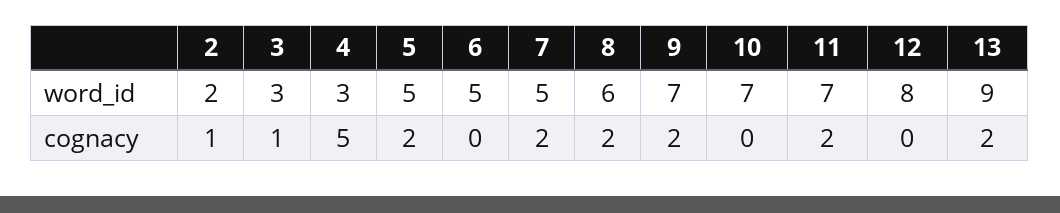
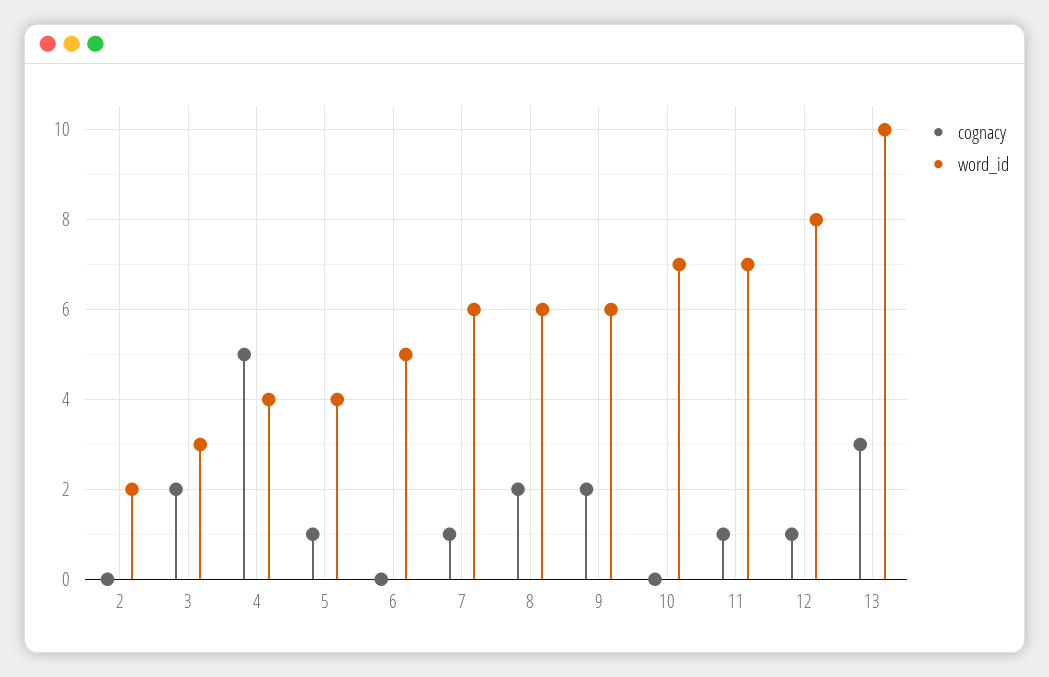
  {
    "word_id": {
      "2": 2,
      "3": 3,
-     "4": 3,
+     "4": 4,
-     "5": 5,
+     "5": 4,
      "6": 5,
-     "7": 5,
+     "7": 6,
      "8": 6,
-     "9": 7,
+     "9": 6,
      "10": 7,
      "11": 7,
      "12": 8,
-     "13": 9
+     "13": 10
    },
    "cognacy": {
-     "2": 1,
+     "2": 0,
-     "3": 1,
+     "3": 2,
      "4": 5,
-     "5": 2,
+     "5": 1,
      "6": 0,
-     "7": 2,
+     "7": 1,
      "8": 2,
      "9": 2,
      "10": 0,
-     "11": 2,
+     "11": 1,
-     "12": 0,
+     "12": 1,
-     "13": 2
+     "13": 3
    }
  }

